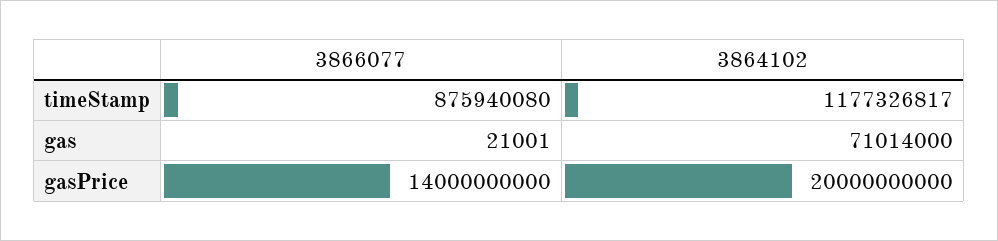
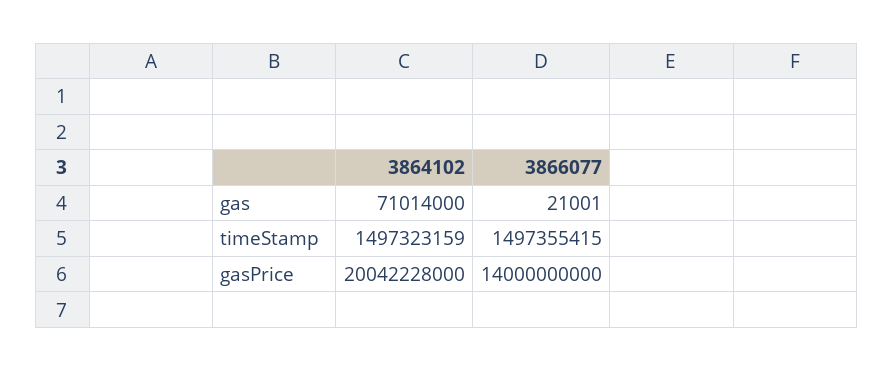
  {
    "3866077": {
-     "timeStamp": 875940080,
+     "timeStamp": 1497355415,
      "gas": 21001,
      "gasPrice": 14000000000
    },
    "3864102": {
-     "timeStamp": 1177326817,
+     "timeStamp": 1497323159,
      "gas": 71014000,
-     "gasPrice": 20000000000
+     "gasPrice": 20042228000
    }
  }

